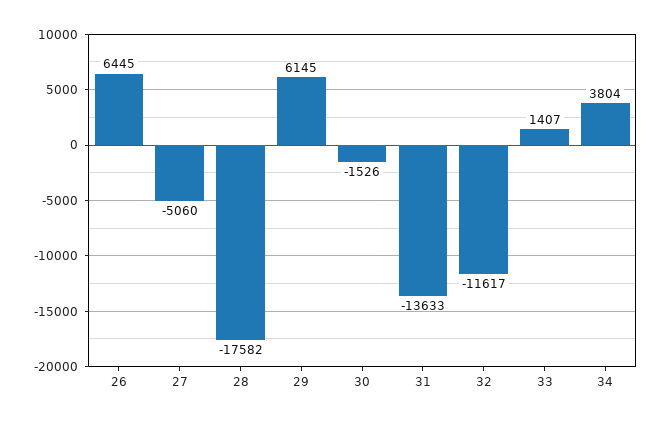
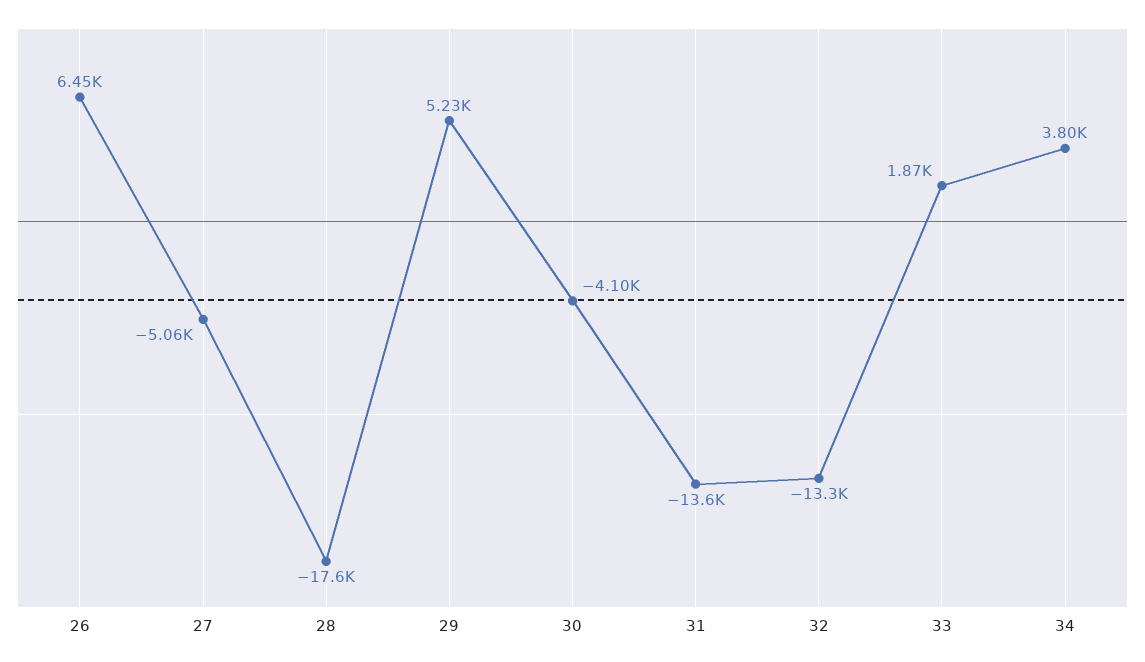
  {
    "26": 6445,
    "27": -5060,
    "28": -17582,
-   "29": 6145,
+   "29": 5230,
-   "30": -1526,
+   "30": -4100,
    "31": -13633,
-   "32": -11617,
+   "32": -13300,
-   "33": 1407,
+   "33": 1870,
    "34": 3804
  }

